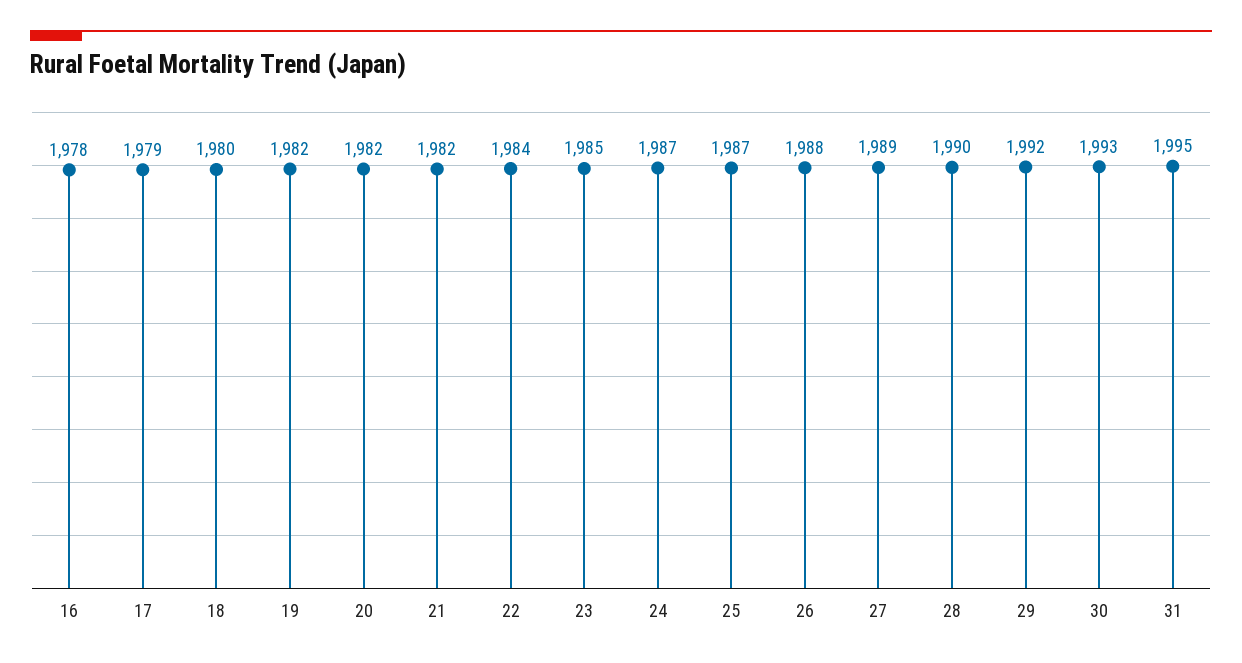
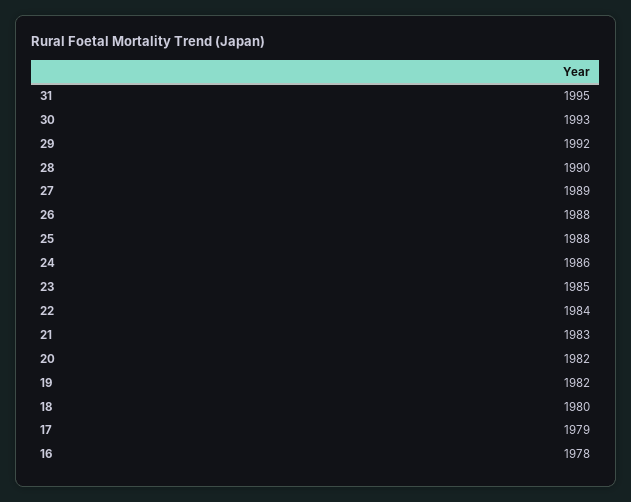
  {
    "16": 1978,
    "17": 1979,
    "18": 1980,
    "19": 1982,
    "20": 1982,
-   "21": 1982,
+   "21": 1983,
    "22": 1984,
    "23": 1985,
-   "24": 1987,
+   "24": 1986,
-   "25": 1987,
+   "25": 1988,
    "26": 1988,
    "27": 1989,
    "28": 1990,
    "29": 1992,
    "30": 1993,
    "31": 1995
  }

